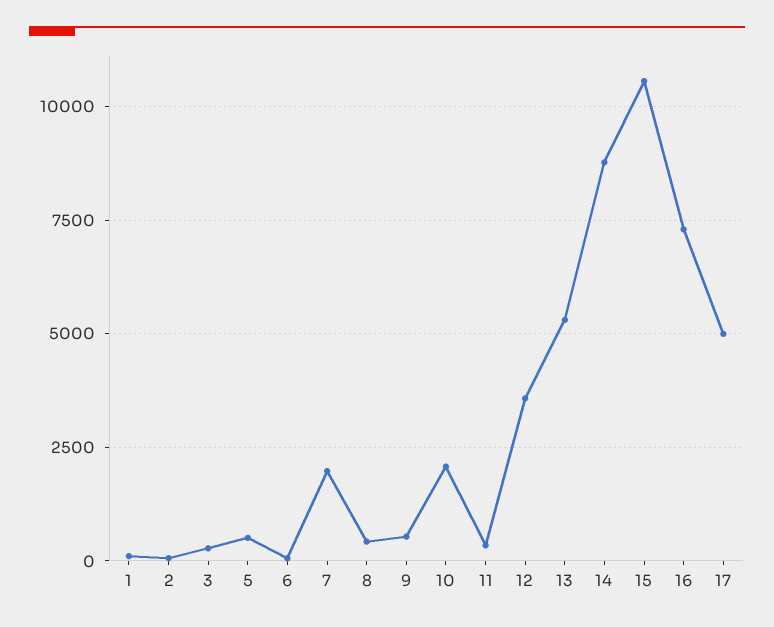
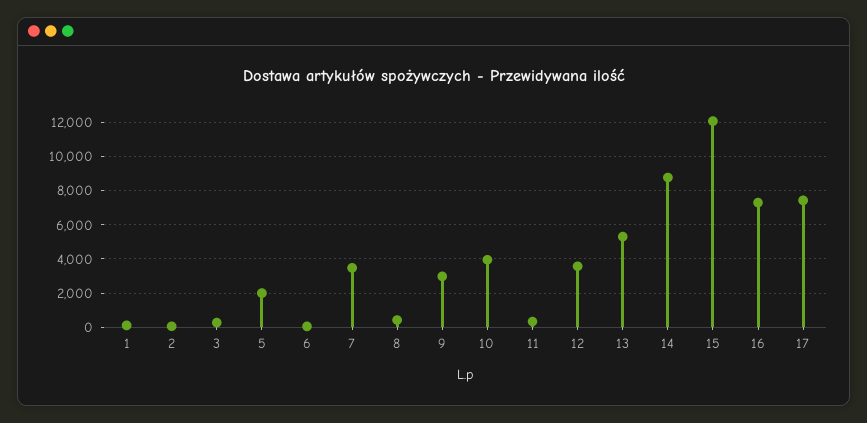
  {
    "1": 0,
    "2": 0,
    "3": 250,
-   "5": 500,
+   "5": 2000,
    "6": 0,
-   "7": 2000,
+   "7": 3500,
    "8": 500,
-   "9": 500,
+   "9": 3000,
-   "10": 2000,
+   "10": 4000,
    "11": 250,
    "12": 3500,
    "13": 5250,
    "14": 8750,
-   "15": 10500,
+   "15": 12000,
    "16": 7250,
-   "17": 5000
+   "17": 7500
  }

